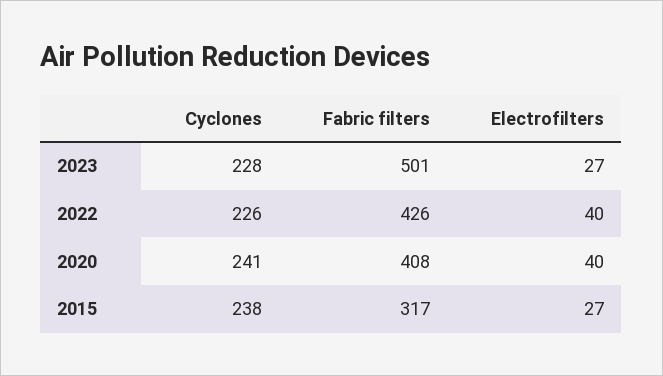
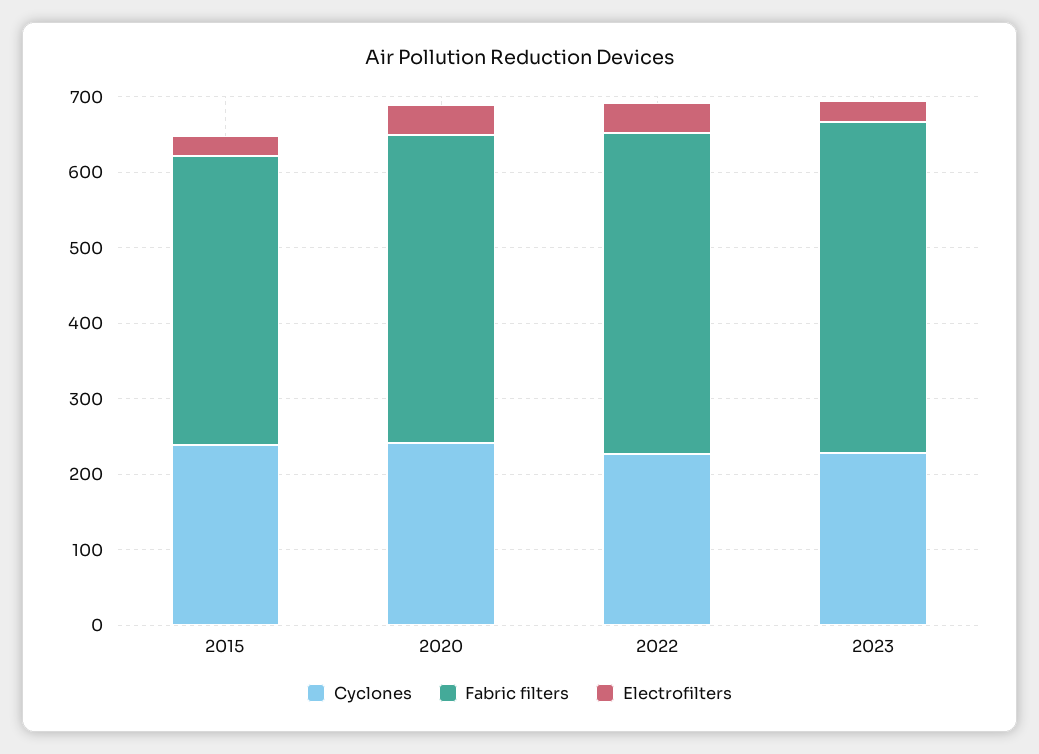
  {
    "Cyclones": {
      "2023": 228,
      "2022": 226,
      "2020": 241,
      "2015": 238
    },
    "Fabric filters": {
-     "2023": 501,
+     "2023": 440,
      "2022": 426,
      "2020": 408,
-     "2015": 317
+     "2015": 380
    },
    "Electrofilters": {
      "2023": 27,
      "2022": 40,
      "2020": 40,
      "2015": 27
    }
  }

